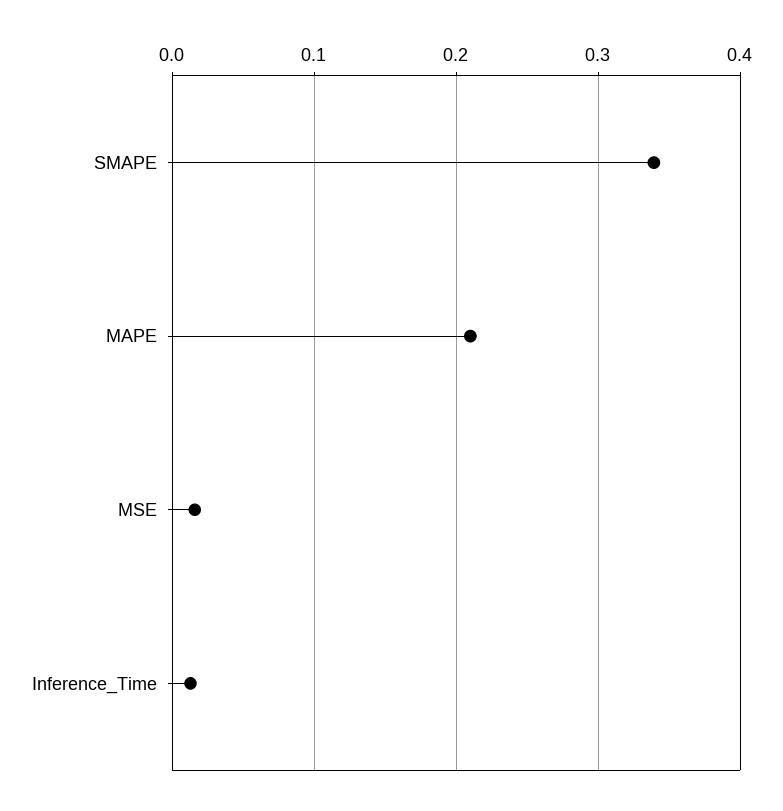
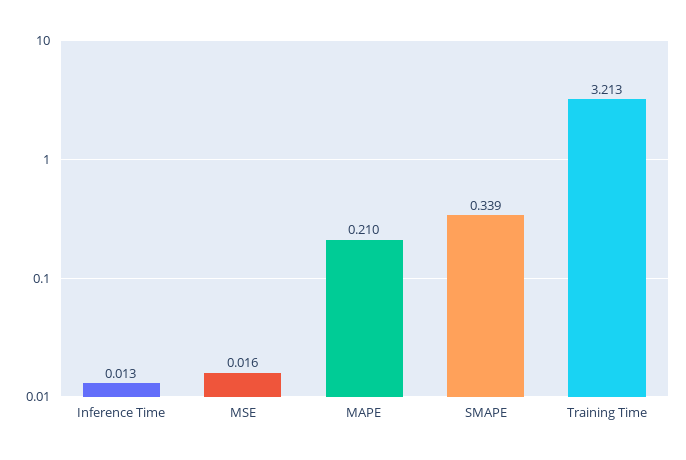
  {
    "SMAPE": 0.339,
    "MAPE": 0.21,
    "MSE": 0.016,
-   "Inference_Time": 0.013
+   "Inference_Time": 0.013,
+   "Training Time": 3.213
  }

